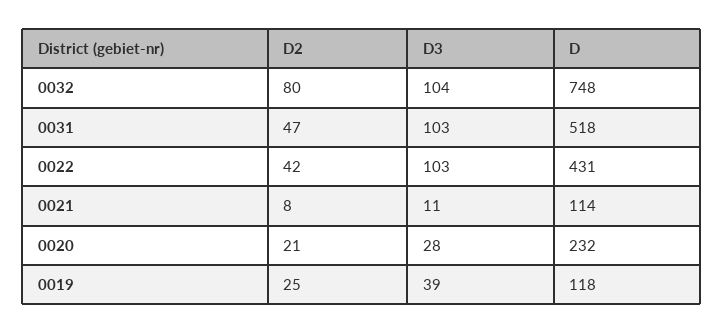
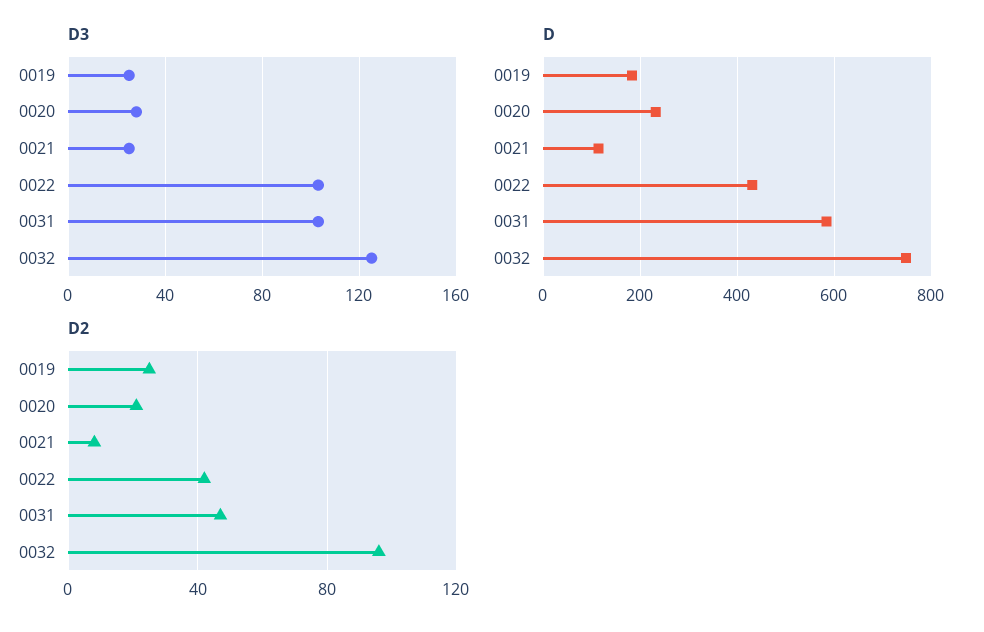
  {
    "D2": {
-     "0032": 80,
+     "0032": 95,
      "0031": 47,
      "0022": 42,
      "0021": 8,
      "0020": 21,
      "0019": 25
    },
    "D3": {
-     "0032": 104,
+     "0032": 125,
      "0031": 103,
      "0022": 103,
-     "0021": 11,
+     "0021": 25,
      "0020": 28,
-     "0019": 39
+     "0019": 25
    },
    "D": {
      "0032": 748,
-     "0031": 518,
+     "0031": 580,
      "0022": 431,
      "0021": 114,
      "0020": 232,
-     "0019": 118
+     "0019": 180
    }
  }

